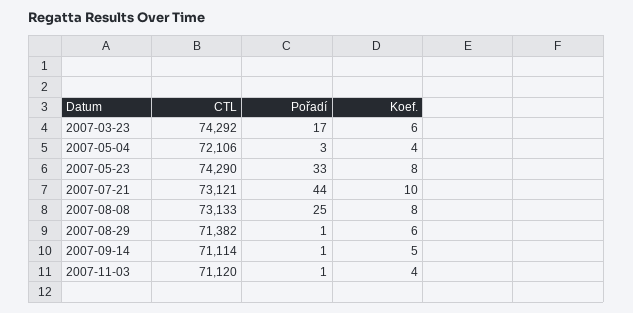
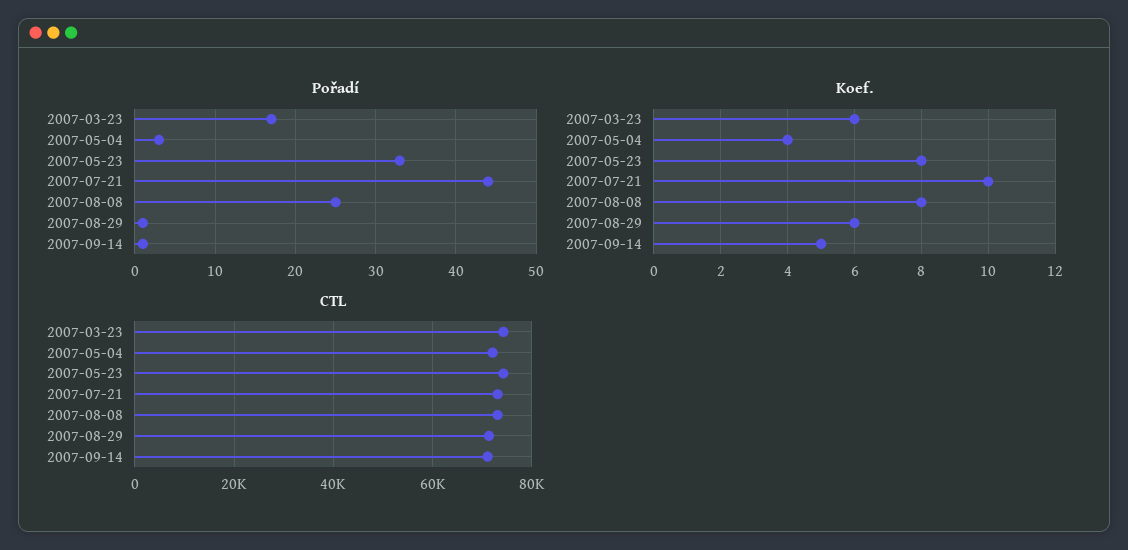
  {
    "CTL": {
      "2007-03-23": 74292,
      "2007-05-04": 72106,
      "2007-05-23": 74290,
      "2007-07-21": 73121,
      "2007-08-08": 73133,
      "2007-08-29": 71382,
-     "2007-09-14": 71114,
+     "2007-09-14": 71114
-     "2007-11-03": 71120
    },
    "Pořadí": {
      "2007-03-23": 17,
      "2007-05-04": 3,
      "2007-05-23": 33,
      "2007-07-21": 44,
      "2007-08-08": 25,
      "2007-08-29": 1,
-     "2007-09-14": 1,
+     "2007-09-14": 1
-     "2007-11-03": 1
    },
    "Koef.": {
      "2007-03-23": 6,
      "2007-05-04": 4,
      "2007-05-23": 8,
      "2007-07-21": 10,
      "2007-08-08": 8,
      "2007-08-29": 6,
-     "2007-09-14": 5,
+     "2007-09-14": 5
-     "2007-11-03": 4
    }
  }

